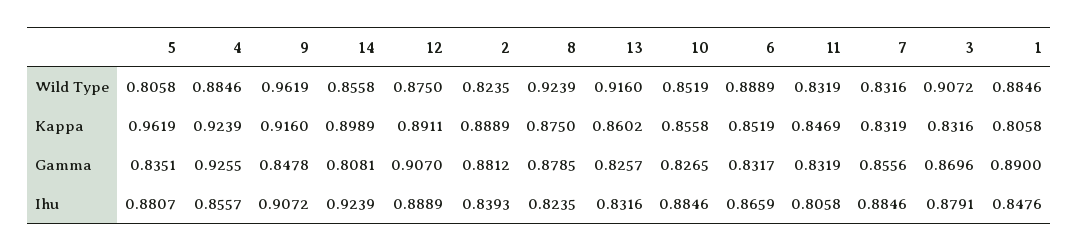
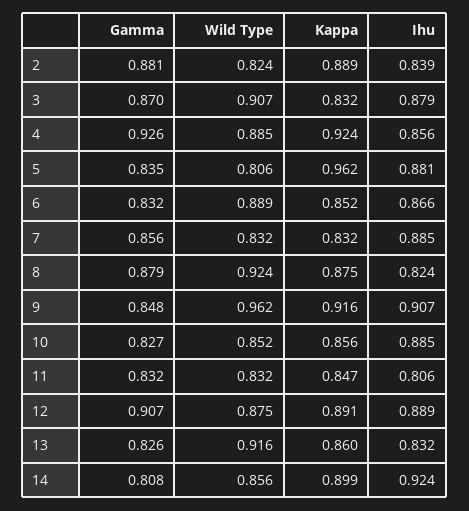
  {
    "5": {
      "Wild Type": 0.8058,
      "Kappa": 0.9619,
      "Gamma": 0.8351,
      "Ihu": 0.8807
    },
    "4": {
      "Wild Type": 0.8846,
      "Kappa": 0.9239,
      "Gamma": 0.9255,
      "Ihu": 0.8557
    },
    "9": {
      "Wild Type": 0.9619,
      "Kappa": 0.916,
      "Gamma": 0.8478,
      "Ihu": 0.9072
    },
    "14": {
      "Wild Type": 0.8558,
      "Kappa": 0.8989,
      "Gamma": 0.8081,
      "Ihu": 0.9239
    },
    "12": {
      "Wild Type": 0.875,
      "Kappa": 0.8911,
      "Gamma": 0.907,
      "Ihu": 0.8889
    },
    "2": {
      "Wild Type": 0.8235,
      "Kappa": 0.8889,
      "Gamma": 0.8812,
      "Ihu": 0.8393
    },
    "8": {
      "Wild Type": 0.9239,
      "Kappa": 0.875,
      "Gamma": 0.8785,
      "Ihu": 0.8235
    },
    "13": {
      "Wild Type": 0.916,
      "Kappa": 0.8602,
      "Gamma": 0.8257,
      "Ihu": 0.8316
    },
    "10": {
      "Wild Type": 0.8519,
      "Kappa": 0.8558,
      "Gamma": 0.8265,
      "Ihu": 0.8846
    },
    "6": {
      "Wild Type": 0.8889,
      "Kappa": 0.8519,
      "Gamma": 0.8317,
      "Ihu": 0.8659
    },
    "11": {
      "Wild Type": 0.8319,
      "Kappa": 0.8469,
      "Gamma": 0.8319,
      "Ihu": 0.8058
    },
    "7": {
      "Wild Type": 0.8316,
      "Kappa": 0.8319,
      "Gamma": 0.8556,
      "Ihu": 0.8846
    },
    "3": {
      "Wild Type": 0.9072,
      "Kappa": 0.8316,
      "Gamma": 0.8696,
      "Ihu": 0.8791
-   },
+   }
-   "1": {
-     "Wild Type": 0.8846,
-     "Kappa": 0.8058,
-     "Gamma": 0.89,
-     "Ihu": 0.8476
-   }
  }

